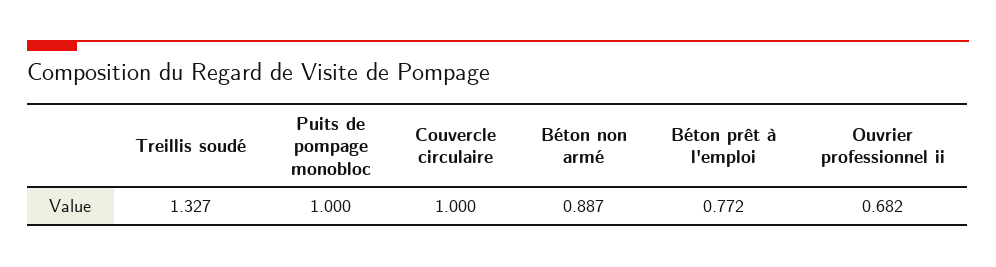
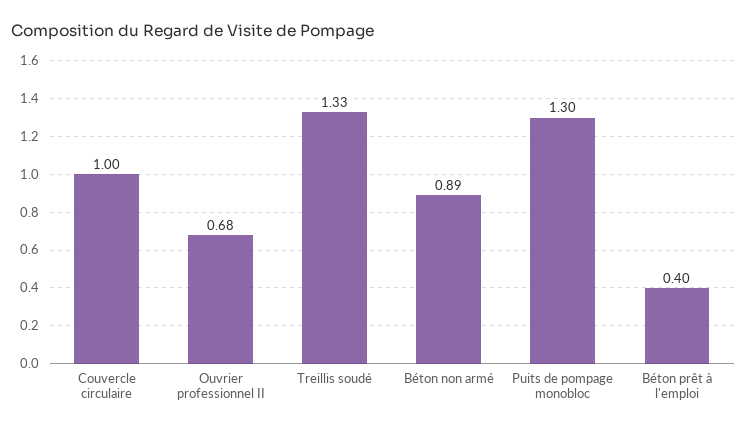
  {
    "Treillis soudé": 1.327,
-   "Puits de pompage monobloc": 1,
+   "Puits de pompage monobloc": 1.3,
    "Couvercle circulaire": 1,
    "Béton non armé": 0.887,
-   "Béton prêt à l'emploi": 0.772,
+   "Béton prêt à l'emploi": 0.4,
    "Ouvrier professionnel ii": 0.682
  }

